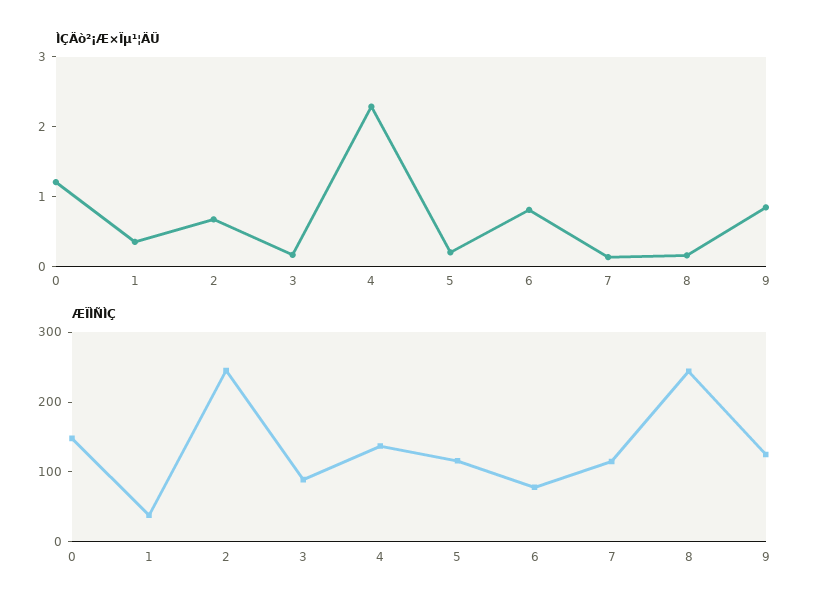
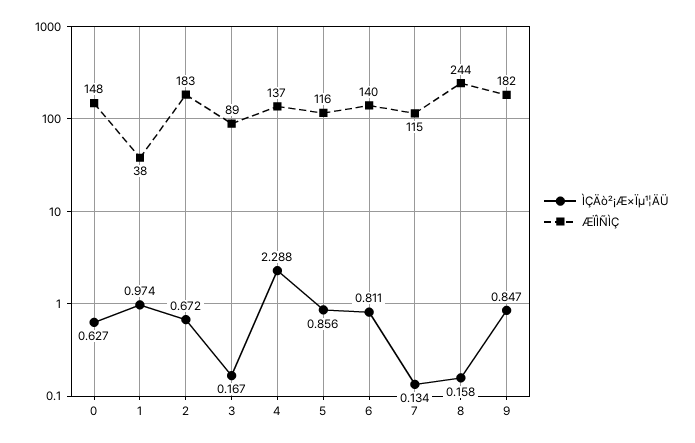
  {
    "ÌÇÄò²¡Æ×Ïµ¹¦ÄÜ": {
-     "0": 1.2,
+     "0": 0.627,
-     "1": 0.4,
+     "1": 0.974,
      "2": 0.672,
      "3": 0.167,
      "4": 2.288,
-     "5": 0.2,
+     "5": 0.856,
      "6": 0.811,
      "7": 0.134,
      "8": 0.158,
      "9": 0.847
    },
    "ÆÏÌÑÌÇ": {
      "0": 148,
      "1": 38,
-     "2": 240,
+     "2": 183,
      "3": 89,
      "4": 137,
      "5": 116,
-     "6": 80,
+     "6": 140,
      "7": 115,
      "8": 244,
-     "9": 120
+     "9": 182
    }
  }

